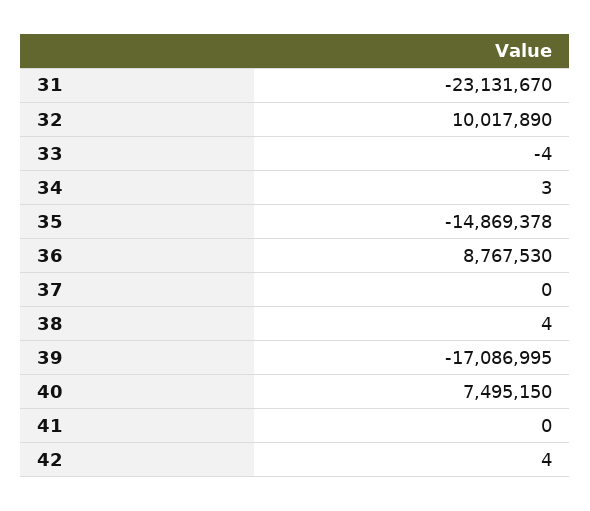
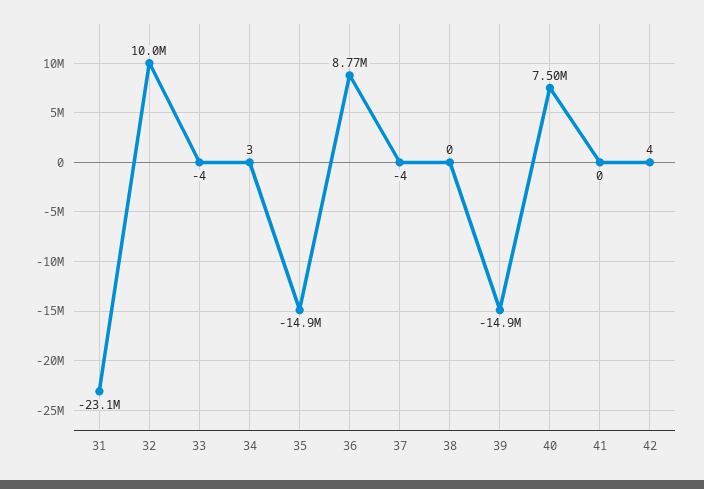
  {
    "31": -23131670,
    "32": 10017890,
    "33": -4,
    "34": 3,
    "35": -14869378,
    "36": 8767530,
-   "37": 0,
+   "37": -4,
-   "38": 4,
+   "38": 0,
-   "39": -17086995,
+   "39": -14900000,
    "40": 7495150,
    "41": 0,
    "42": 4
  }

